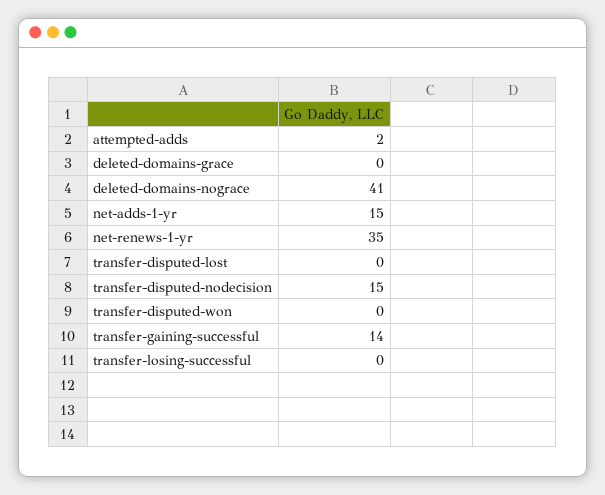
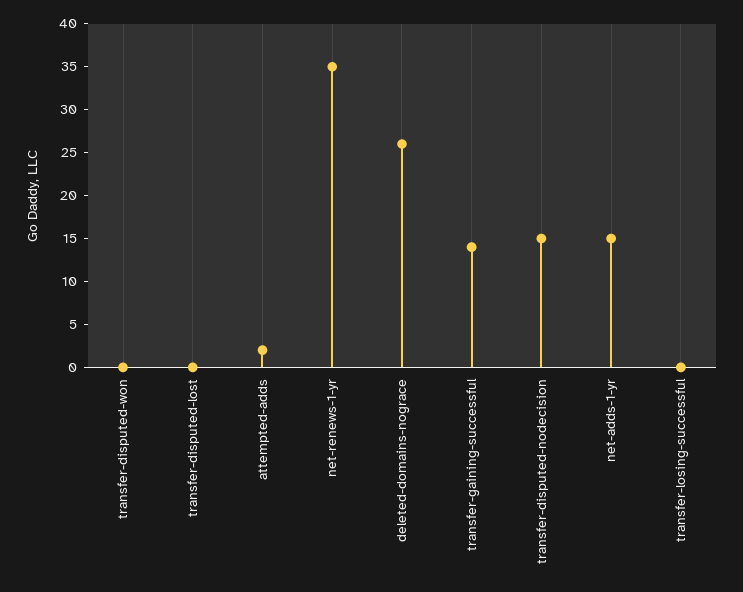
  {
    "attempted-adds": 2,
-   "deleted-domains-grace": 0,
-   "deleted-domains-nograce": 41,
+   "deleted-domains-nograce": 26,
    "net-adds-1-yr": 15,
    "net-renews-1-yr": 35,
    "transfer-disputed-lost": 0,
    "transfer-disputed-nodecision": 15,
    "transfer-disputed-won": 0,
    "transfer-gaining-successful": 14,
    "transfer-losing-successful": 0
  }

